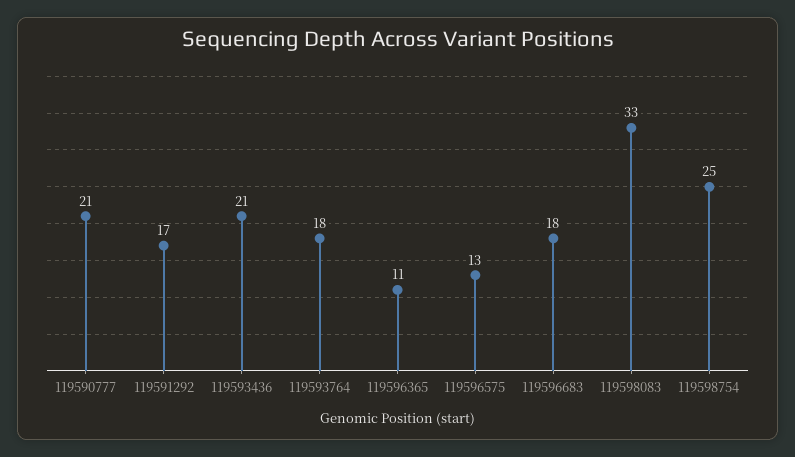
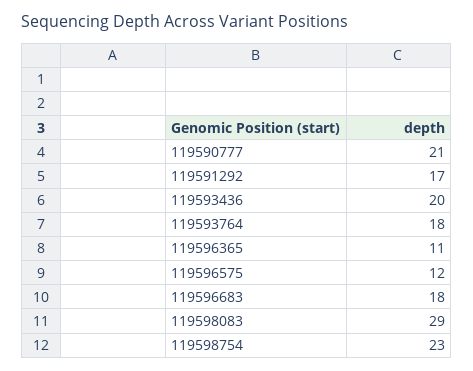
  {
    "119590777": 21,
    "119591292": 17,
-   "119593436": 21,
+   "119593436": 20,
    "119593764": 18,
    "119596365": 11,
-   "119596575": 13,
+   "119596575": 12,
    "119596683": 18,
-   "119598083": 33,
+   "119598083": 29,
-   "119598754": 25
+   "119598754": 23
  }

